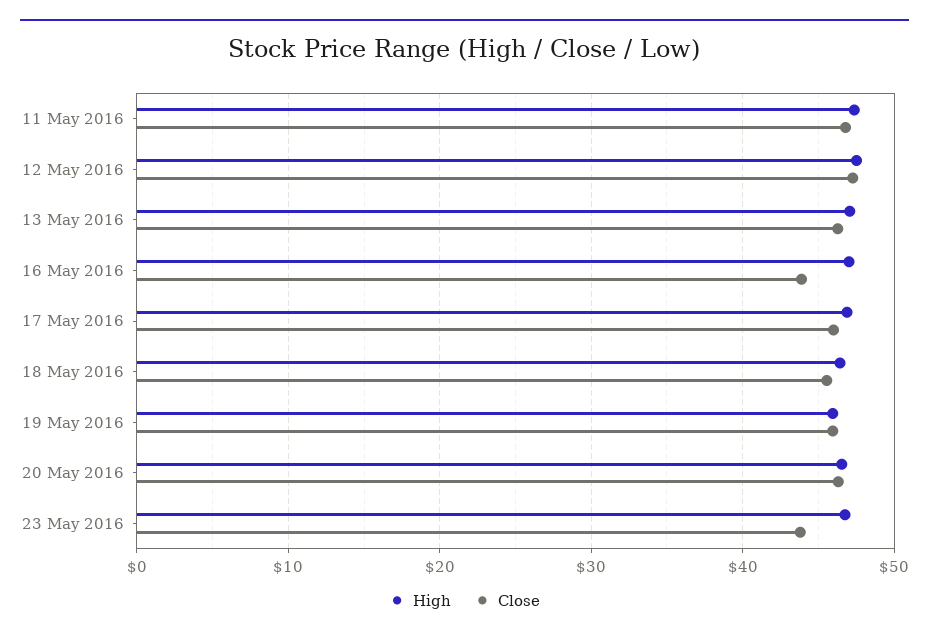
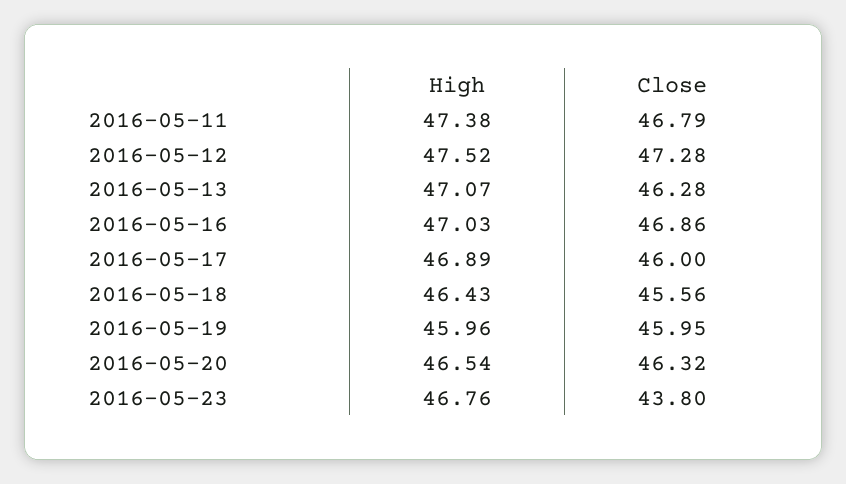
  {
    "High": {
      "11 May 2016": 47.38,
      "12 May 2016": 47.52,
      "13 May 2016": 47.07,
      "16 May 2016": 47.03,
      "17 May 2016": 46.89,
      "18 May 2016": 46.43,
      "19 May 2016": 45.96,
      "20 May 2016": 46.54,
      "23 May 2016": 46.76
    },
    "Close": {
      "11 May 2016": 46.79,
      "12 May 2016": 47.28,
      "13 May 2016": 46.28,
-     "16 May 2016": 44,
+     "16 May 2016": 46.86,
      "17 May 2016": 46,
      "18 May 2016": 45.56,
      "19 May 2016": 45.95,
      "20 May 2016": 46.32,
      "23 May 2016": 43.8
    }
  }

